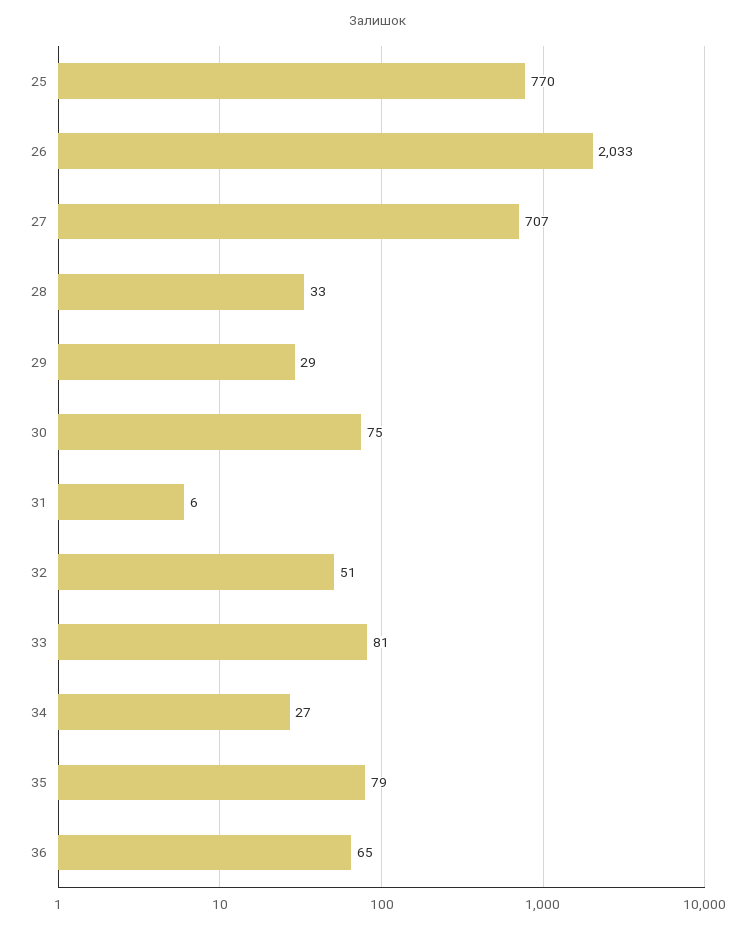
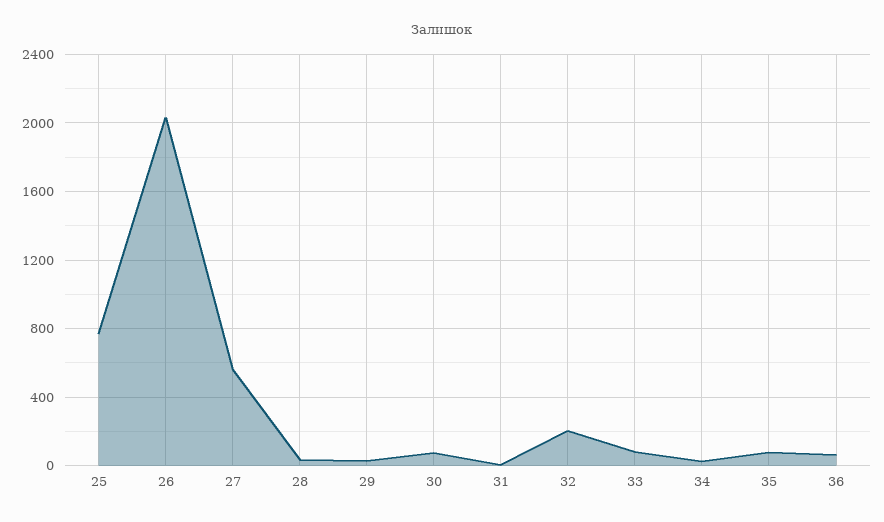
  {
    "25": 770,
    "26": 2033,
-   "27": 707,
+   "27": 550,
    "28": 33,
    "29": 29,
    "30": 75,
    "31": 6,
-   "32": 51,
+   "32": 200,
    "33": 81,
    "34": 27,
    "35": 79,
    "36": 65
  }

